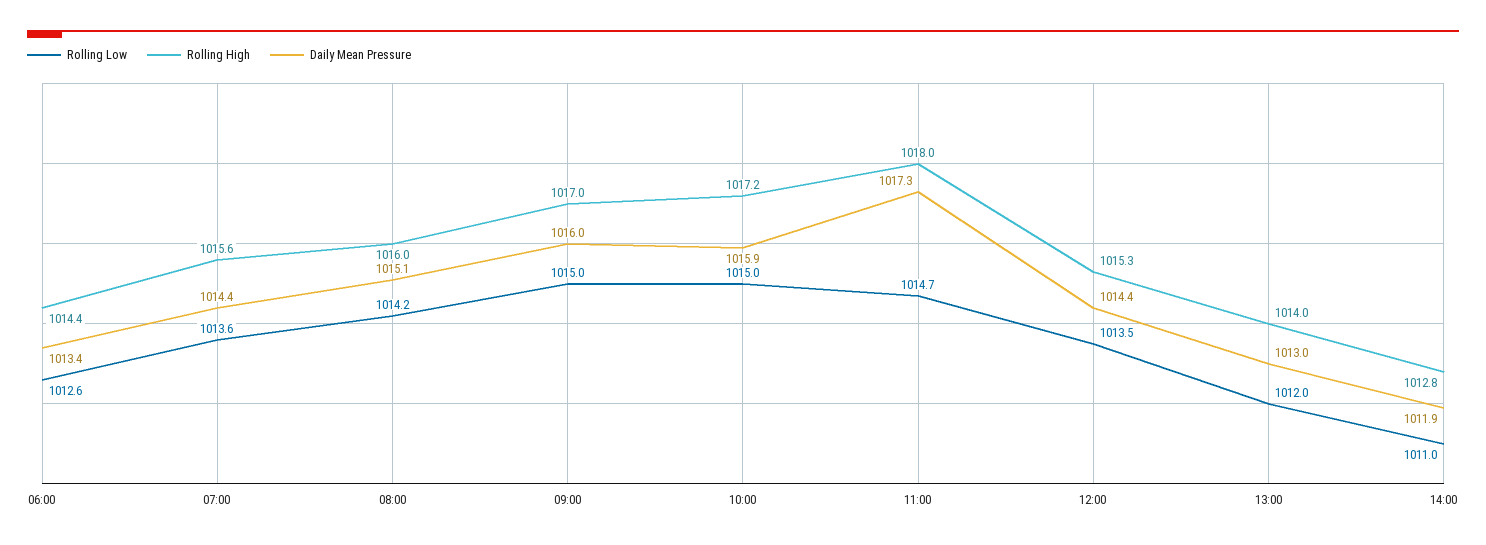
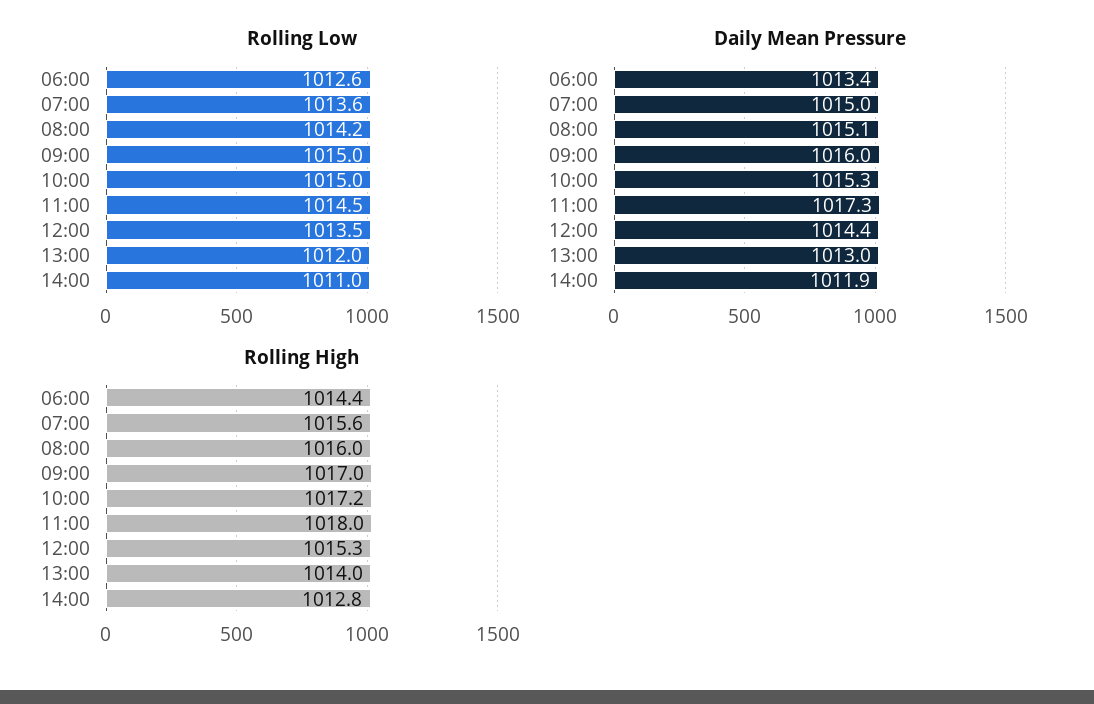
  {
    "Rolling Low": {
      "06:00": 1012.6,
      "07:00": 1013.6,
      "08:00": 1014.2,
      "09:00": 1015,
      "10:00": 1015,
-     "11:00": 1014.7,
+     "11:00": 1014.5,
      "12:00": 1013.5,
      "13:00": 1012,
      "14:00": 1011
    },
    "Rolling High": {
      "06:00": 1014.4,
      "07:00": 1015.6,
      "08:00": 1016,
      "09:00": 1017,
      "10:00": 1017.2,
      "11:00": 1018,
      "12:00": 1015.3,
      "13:00": 1014,
      "14:00": 1012.8
    },
    "Daily Mean Pressure": {
      "06:00": 1013.4,
-     "07:00": 1014.4,
+     "07:00": 1015,
      "08:00": 1015.1,
      "09:00": 1016,
-     "10:00": 1015.9,
+     "10:00": 1015.3,
      "11:00": 1017.3,
      "12:00": 1014.4,
      "13:00": 1013,
      "14:00": 1011.9
    }
  }

